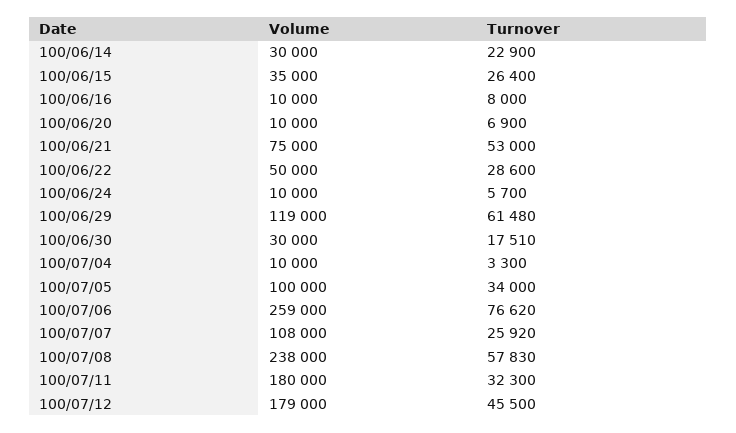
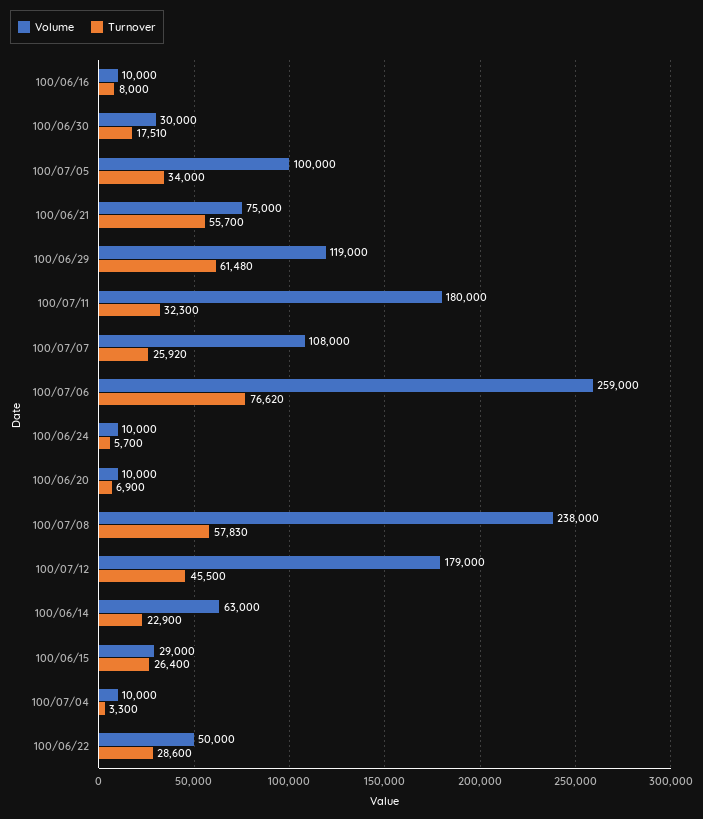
  {
    "Volume": {
-     "100/06/14": 30000,
+     "100/06/14": 63000,
-     "100/06/15": 35000,
+     "100/06/15": 29000,
      "100/06/16": 10000,
      "100/06/20": 10000,
      "100/06/21": 75000,
      "100/06/22": 50000,
      "100/06/24": 10000,
      "100/06/29": 119000,
      "100/06/30": 30000,
      "100/07/04": 10000,
      "100/07/05": 100000,
      "100/07/06": 259000,
      "100/07/07": 108000,
      "100/07/08": 238000,
      "100/07/11": 180000,
      "100/07/12": 179000
    },
    "Turnover": {
      "100/06/14": 22900,
      "100/06/15": 26400,
      "100/06/16": 8000,
      "100/06/20": 6900,
-     "100/06/21": 53000,
+     "100/06/21": 55700,
      "100/06/22": 28600,
      "100/06/24": 5700,
      "100/06/29": 61480,
      "100/06/30": 17510,
      "100/07/04": 3300,
      "100/07/05": 34000,
      "100/07/06": 76620,
      "100/07/07": 25920,
      "100/07/08": 57830,
      "100/07/11": 32300,
      "100/07/12": 45500
    }
  }

